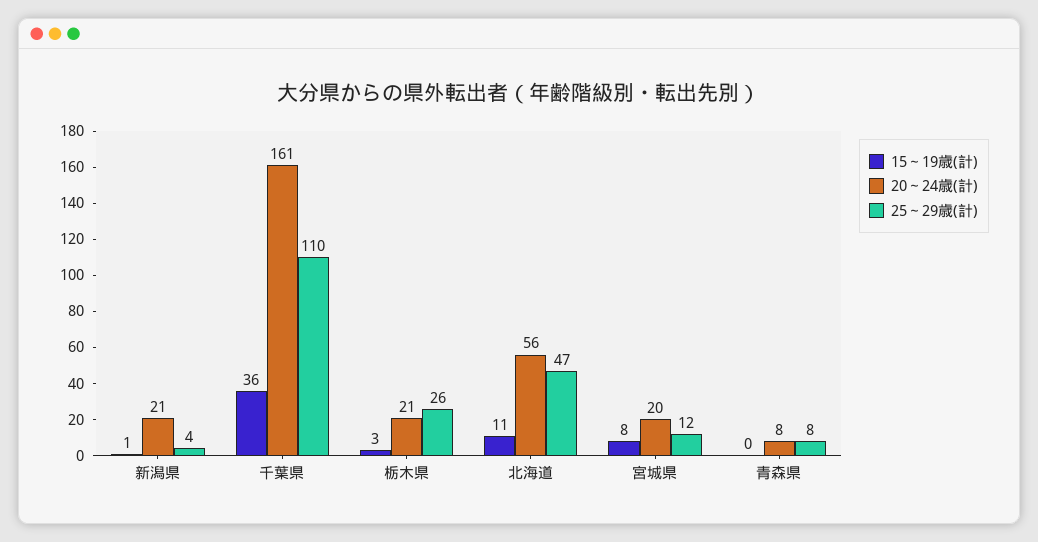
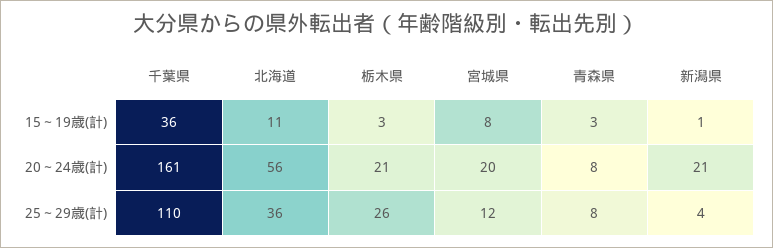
  {
    "15～19歳(計)": {
      "新潟県": 1,
      "千葉県": 36,
      "栃木県": 3,
      "北海道": 11,
      "宮城県": 8,
-     "青森県": 0
+     "青森県": 3
    },
    "20～24歳(計)": {
      "新潟県": 21,
      "千葉県": 161,
      "栃木県": 21,
      "北海道": 56,
      "宮城県": 20,
      "青森県": 8
    },
    "25～29歳(計)": {
      "新潟県": 4,
      "千葉県": 110,
      "栃木県": 26,
-     "北海道": 47,
+     "北海道": 36,
      "宮城県": 12,
      "青森県": 8
    }
  }

